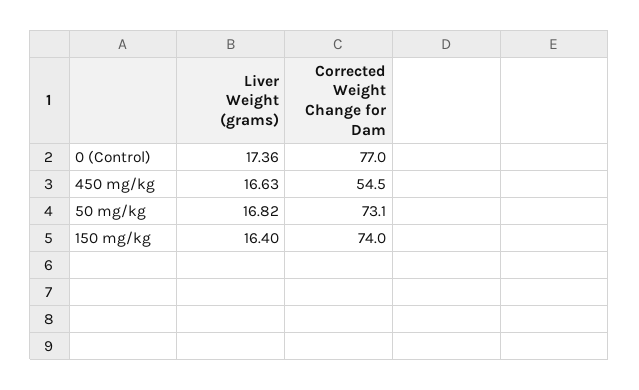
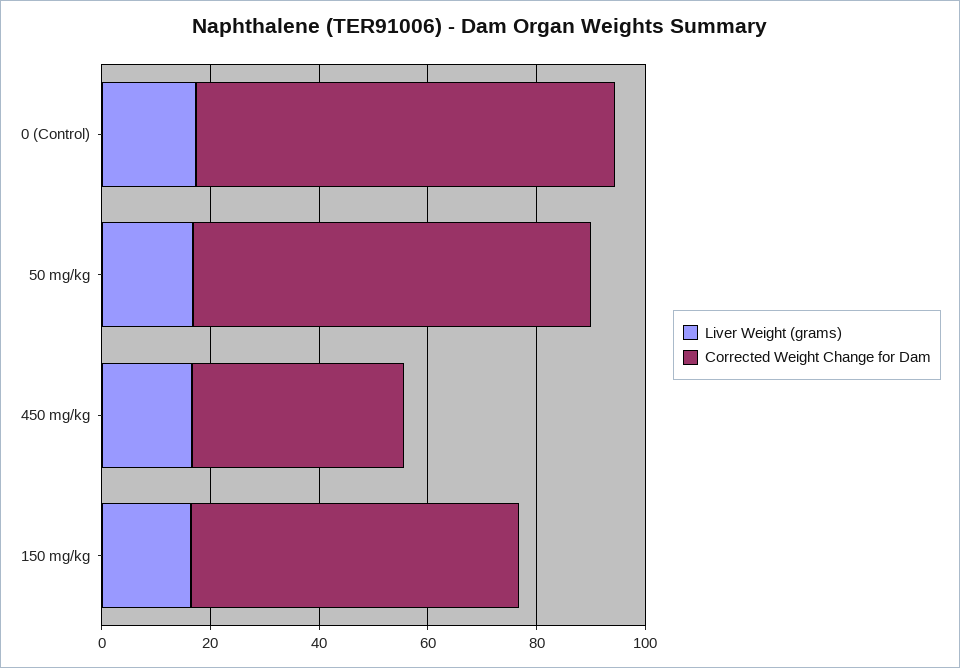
  {
    "Liver Weight (grams)": {
      "0 (Control)": 17.36,
      "450 mg/kg": 16.63,
      "50 mg/kg": 16.82,
      "150 mg/kg": 16.4
    },
    "Corrected Weight Change for Dam": {
      "0 (Control)": 77,
-     "450 mg/kg": 54.5,
+     "450 mg/kg": 40,
      "50 mg/kg": 73.1,
-     "150 mg/kg": 74
+     "150 mg/kg": 60
    }
  }

